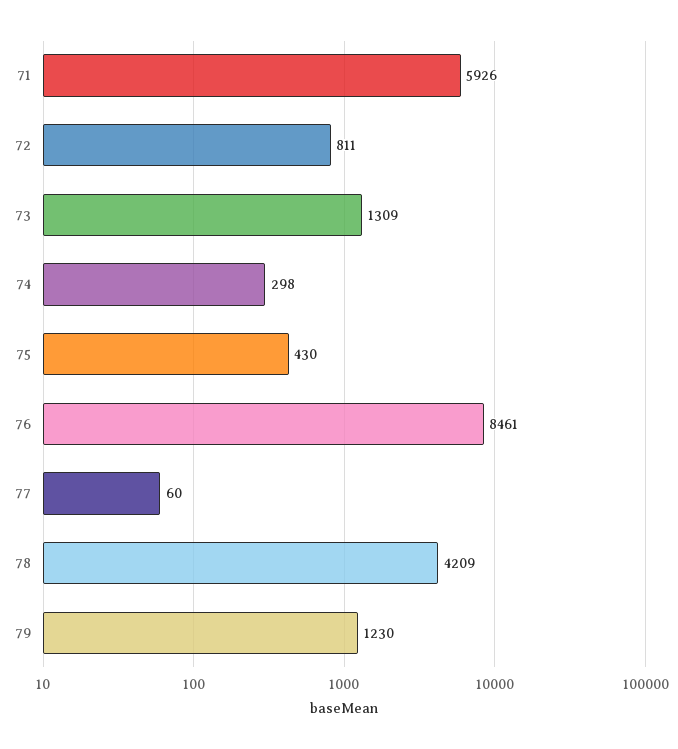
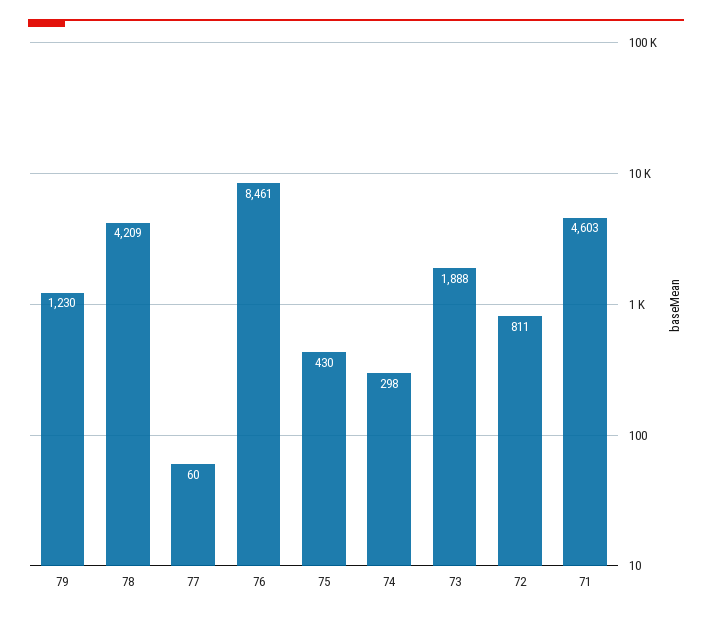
  {
-   "71": 5926,
+   "71": 4603,
    "72": 811,
-   "73": 1309,
+   "73": 1888,
    "74": 298,
    "75": 430,
    "76": 8461,
    "77": 60,
    "78": 4209,
    "79": 1230
  }

